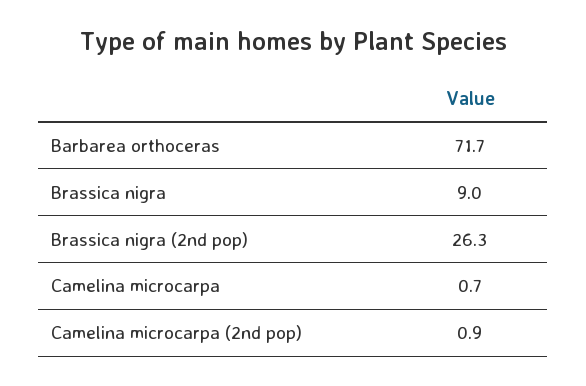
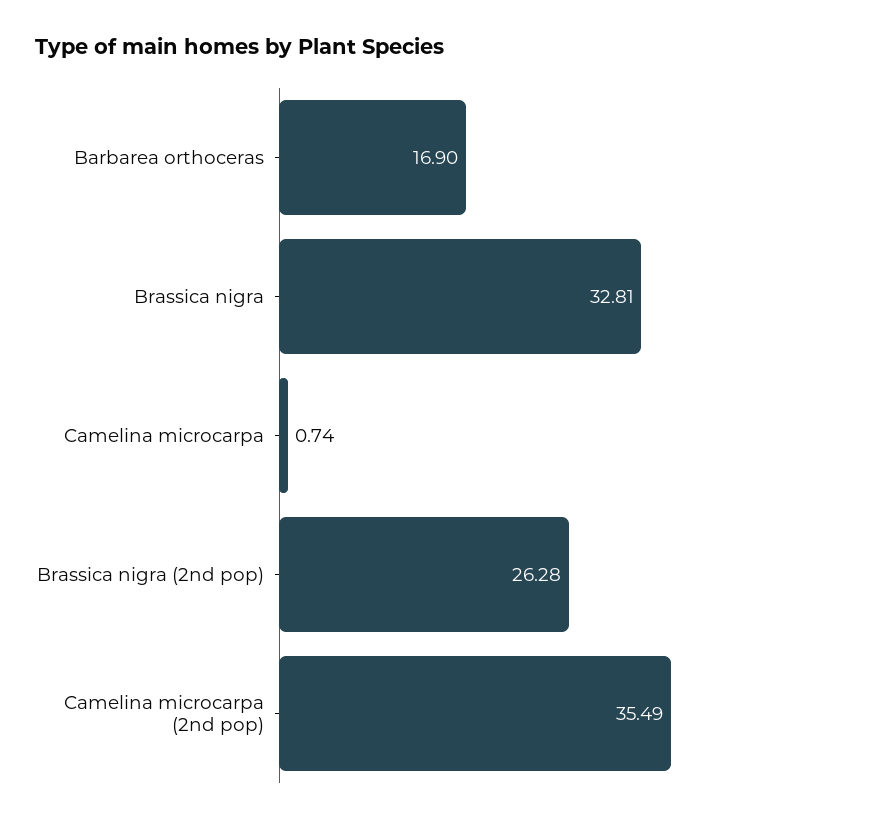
  {
-   "Barbarea orthoceras": 71.7,
+   "Barbarea orthoceras": 16.9,
-   "Brassica nigra": 9,
+   "Brassica nigra": 32.81,
    "Brassica nigra (2nd pop)": 26.28,
    "Camelina microcarpa": 0.74,
-   "Camelina microcarpa (2nd pop)": 0.9
+   "Camelina microcarpa (2nd pop)": 35.49
  }

